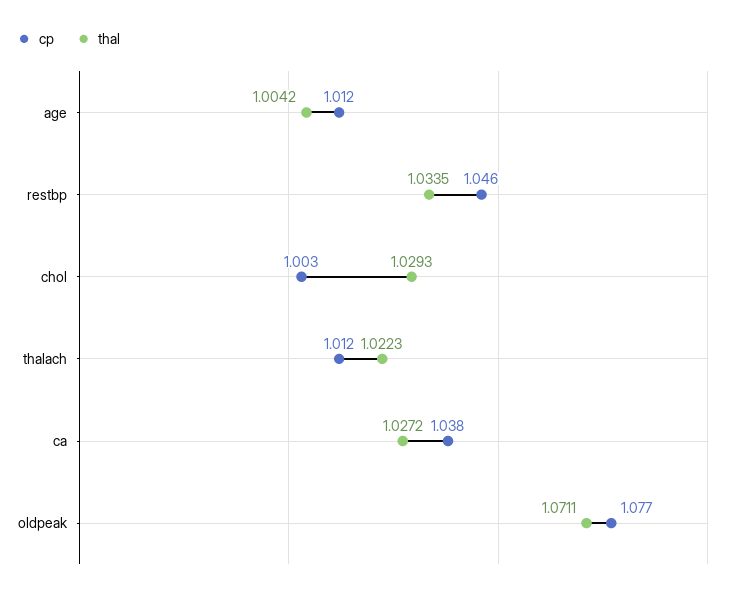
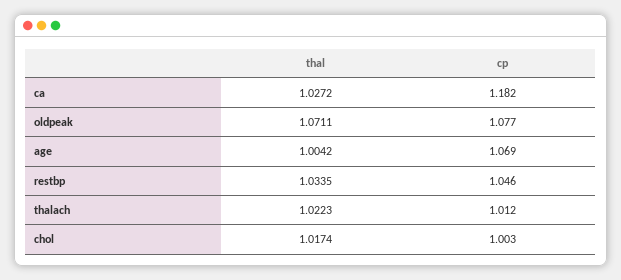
  {
    "cp": {
-     "age": 1.012,
+     "age": 1.069,
      "restbp": 1.046,
      "chol": 1.003,
      "thalach": 1.012,
-     "ca": 1.038,
+     "ca": 1.182,
      "oldpeak": 1.077
    },
    "thal": {
      "age": 1.0042,
      "restbp": 1.0335,
-     "chol": 1.0293,
+     "chol": 1.0174,
      "thalach": 1.0223,
      "ca": 1.0272,
      "oldpeak": 1.0711
    }
  }

